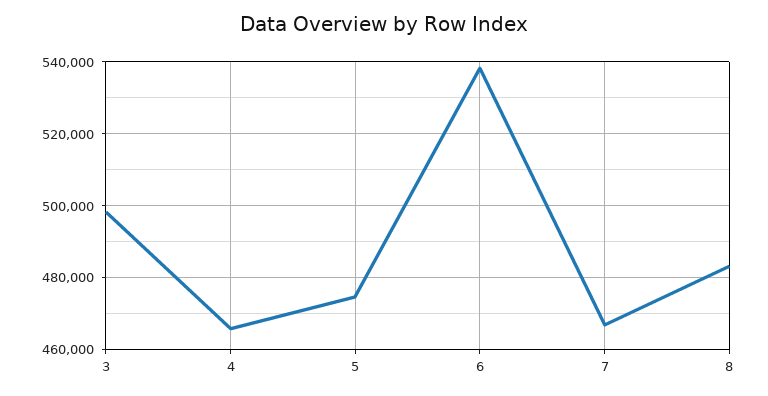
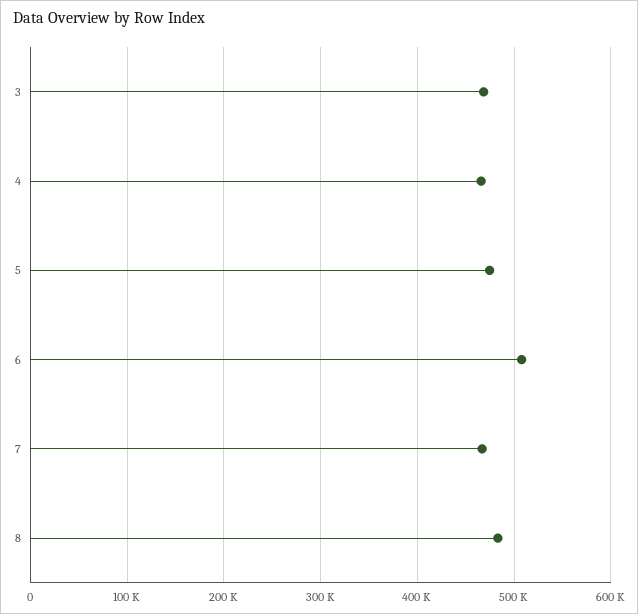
  {
-   "3": 498000,
+   "3": 470000,
    "4": 466000,
    "5": 474000,
-   "6": 538000,
+   "6": 510000,
    "7": 466000,
    "8": 484000
  }

